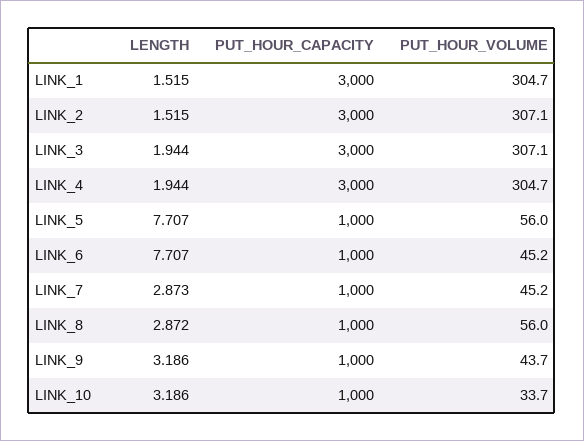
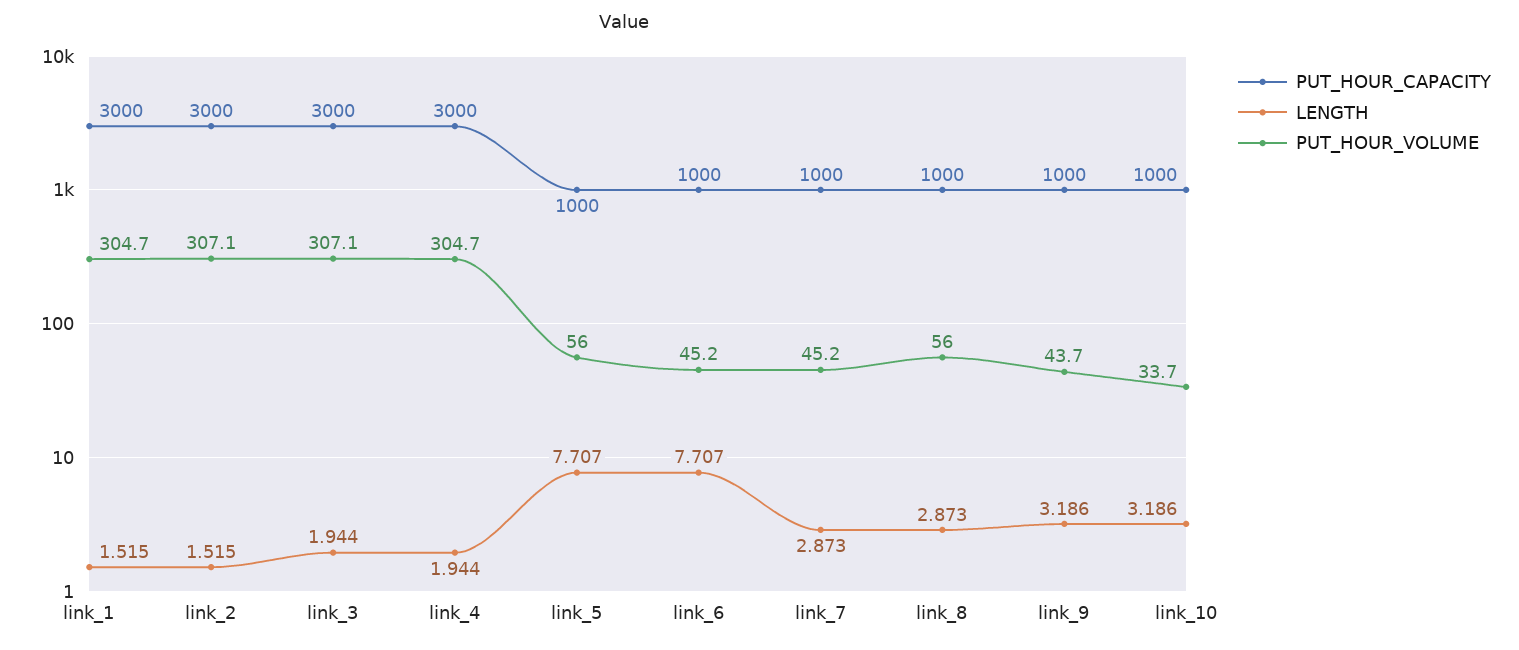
  {
    "LENGTH": {
      "LINK_1": 1.515,
      "LINK_2": 1.515,
      "LINK_3": 1.944,
      "LINK_4": 1.944,
      "LINK_5": 7.707,
      "LINK_6": 7.707,
      "LINK_7": 2.873,
-     "LINK_8": 2.872,
+     "LINK_8": 2.873,
      "LINK_9": 3.186,
      "LINK_10": 3.186
    },
    "PUT_HOUR_CAPACITY": {
      "LINK_1": 3000,
      "LINK_2": 3000,
      "LINK_3": 3000,
      "LINK_4": 3000,
      "LINK_5": 1000,
      "LINK_6": 1000,
      "LINK_7": 1000,
      "LINK_8": 1000,
      "LINK_9": 1000,
      "LINK_10": 1000
    },
    "PUT_HOUR_VOLUME": {
      "LINK_1": 304.7,
      "LINK_2": 307.1,
      "LINK_3": 307.1,
      "LINK_4": 304.7,
      "LINK_5": 56,
      "LINK_6": 45.2,
      "LINK_7": 45.2,
      "LINK_8": 56,
      "LINK_9": 43.7,
      "LINK_10": 33.7
    }
  }

